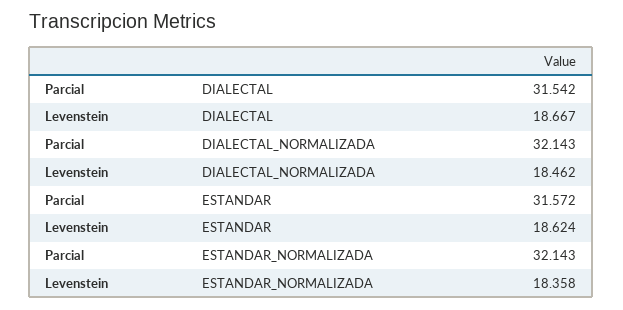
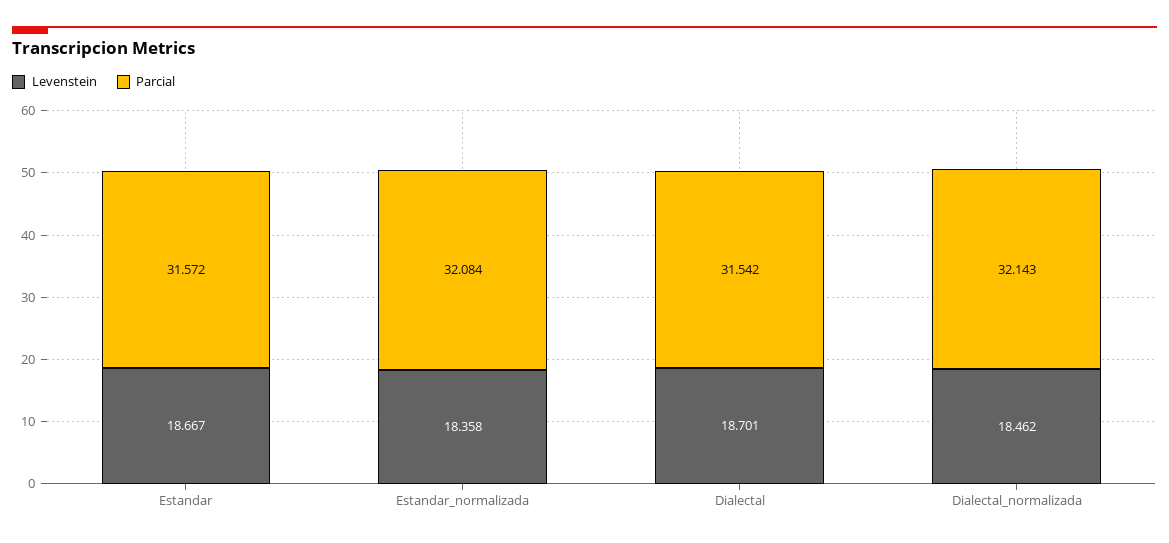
  {
    "Parcial": {
      "DIALECTAL": 31.542,
      "DIALECTAL_NORMALIZADA": 32.143,
      "ESTANDAR": 31.572,
-     "ESTANDAR_NORMALIZADA": 32.143
+     "ESTANDAR_NORMALIZADA": 32.084
    },
    "Levenstein": {
-     "DIALECTAL": 18.667,
+     "DIALECTAL": 18.701,
      "DIALECTAL_NORMALIZADA": 18.462,
-     "ESTANDAR": 18.624,
+     "ESTANDAR": 18.667,
      "ESTANDAR_NORMALIZADA": 18.358
    }
  }

